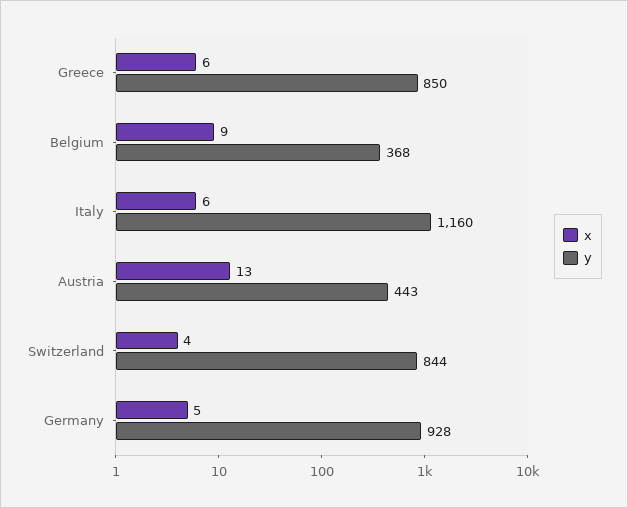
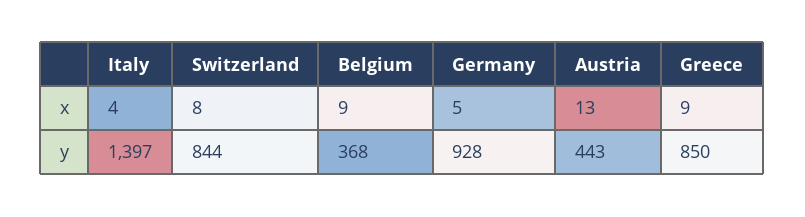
  {
    "x": {
-     "Greece": 6,
+     "Greece": 9,
      "Belgium": 9,
-     "Italy": 6,
+     "Italy": 4,
      "Austria": 13,
-     "Switzerland": 4,
+     "Switzerland": 8,
      "Germany": 5
    },
    "y": {
      "Greece": 850,
      "Belgium": 368,
-     "Italy": 1160,
+     "Italy": 1397,
      "Austria": 443,
      "Switzerland": 844,
      "Germany": 928
    }
  }

